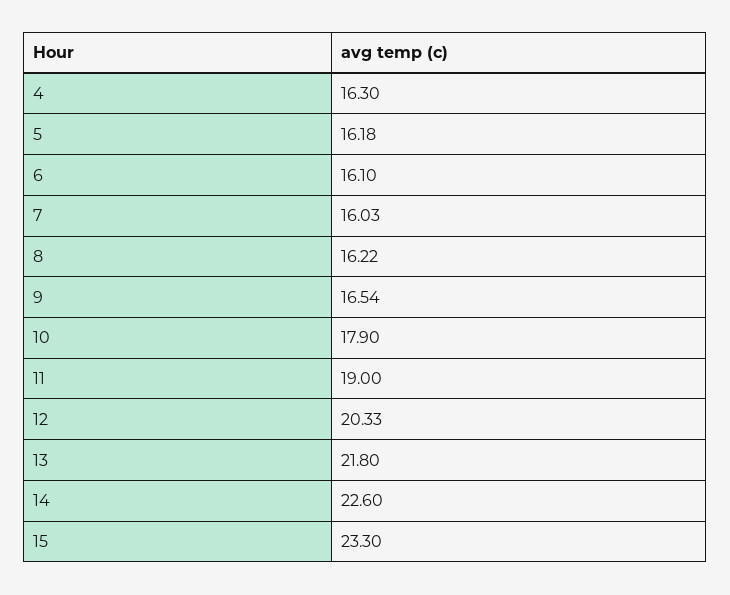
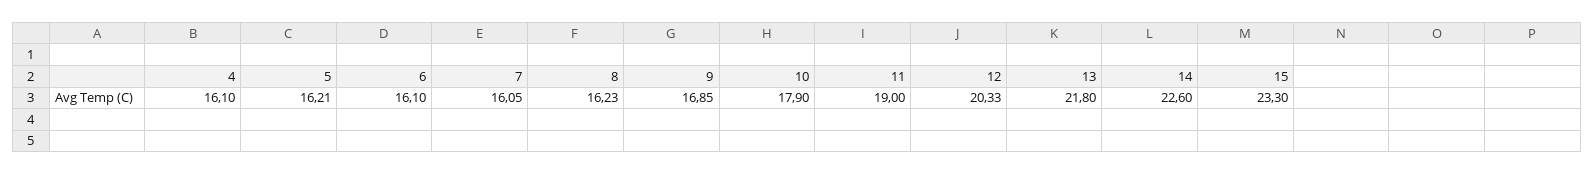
  {
-   "4": 16.3,
+   "4": 16.1,
-   "5": 16.18,
+   "5": 16.21,
    "6": 16.1,
-   "7": 16.03,
+   "7": 16.05,
-   "8": 16.22,
+   "8": 16.23,
-   "9": 16.54,
+   "9": 16.85,
    "10": 17.9,
    "11": 19,
    "12": 20.33,
    "13": 21.8,
    "14": 22.6,
    "15": 23.3
  }

